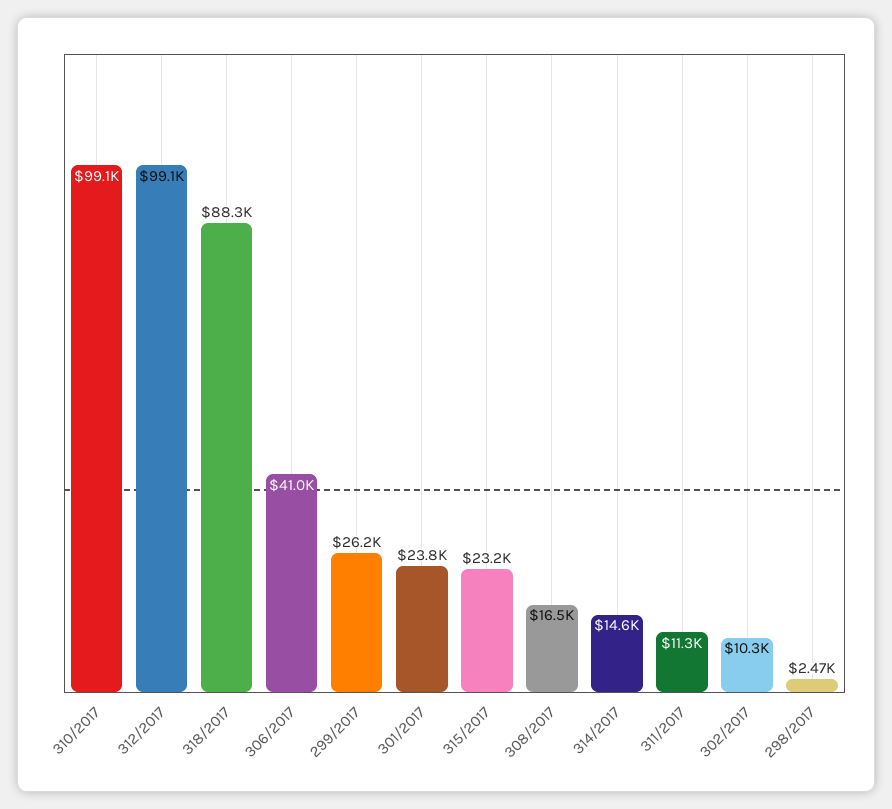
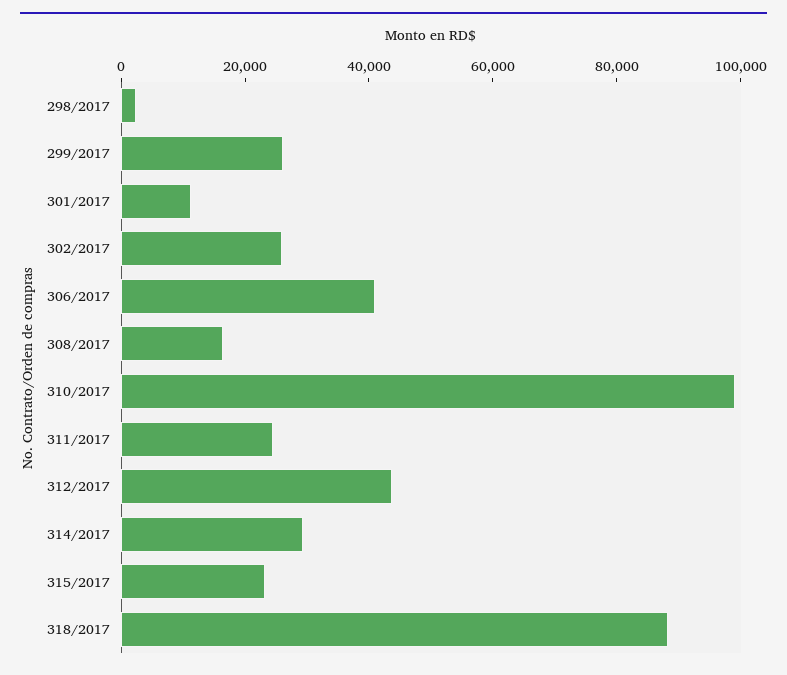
  {
    "310/2017": 99100,
-   "312/2017": 99100,
+   "312/2017": 45000,
    "318/2017": 88300,
    "306/2017": 41000,
    "299/2017": 26200,
-   "301/2017": 23800,
+   "301/2017": 10000,
    "315/2017": 23200,
    "308/2017": 16500,
-   "314/2017": 14600,
+   "314/2017": 30000,
-   "311/2017": 11300,
+   "311/2017": 25000,
-   "302/2017": 10300,
+   "302/2017": 25000,
    "298/2017": 2470
  }

